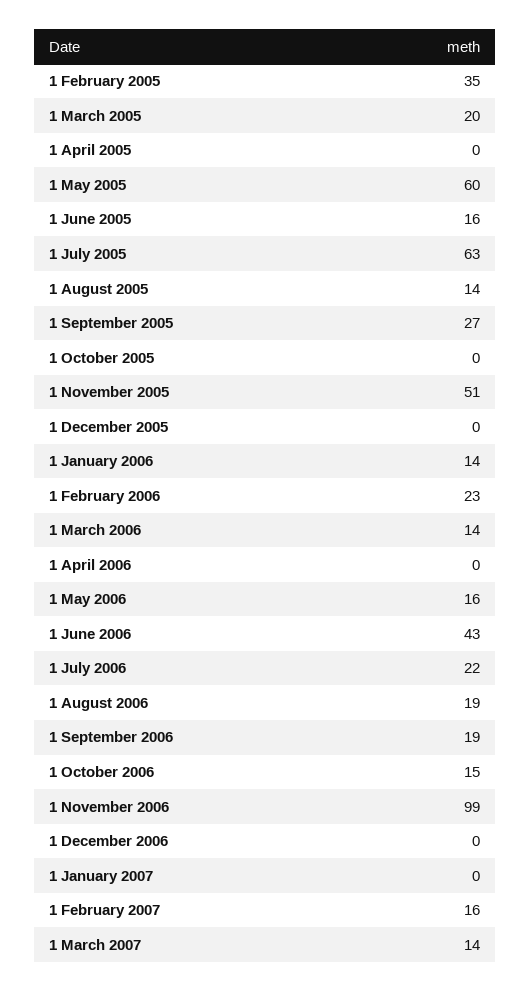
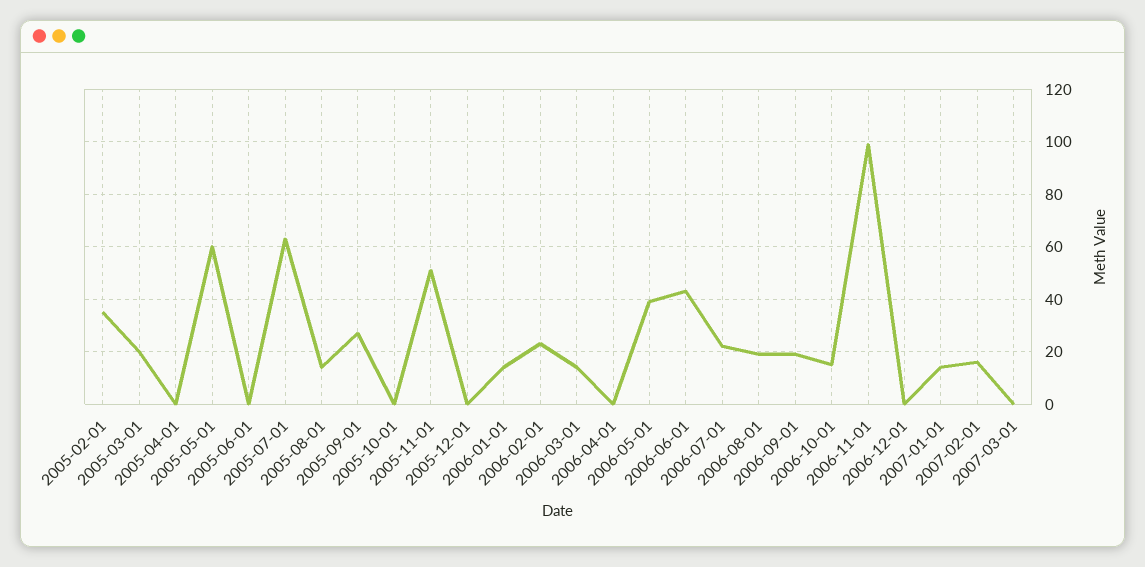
  {
    "1 February 2005": 35,
    "1 March 2005": 20,
    "1 April 2005": 0,
    "1 May 2005": 60,
-   "1 June 2005": 16,
+   "1 June 2005": 0,
    "1 July 2005": 63,
    "1 August 2005": 14,
    "1 September 2005": 27,
    "1 October 2005": 0,
    "1 November 2005": 51,
    "1 December 2005": 0,
    "1 January 2006": 14,
    "1 February 2006": 23,
    "1 March 2006": 14,
    "1 April 2006": 0,
-   "1 May 2006": 16,
+   "1 May 2006": 40,
    "1 June 2006": 43,
    "1 July 2006": 22,
    "1 August 2006": 19,
    "1 September 2006": 19,
    "1 October 2006": 15,
    "1 November 2006": 99,
    "1 December 2006": 0,
-   "1 January 2007": 0,
+   "1 January 2007": 15,
    "1 February 2007": 16,
-   "1 March 2007": 14
+   "1 March 2007": 0
  }

